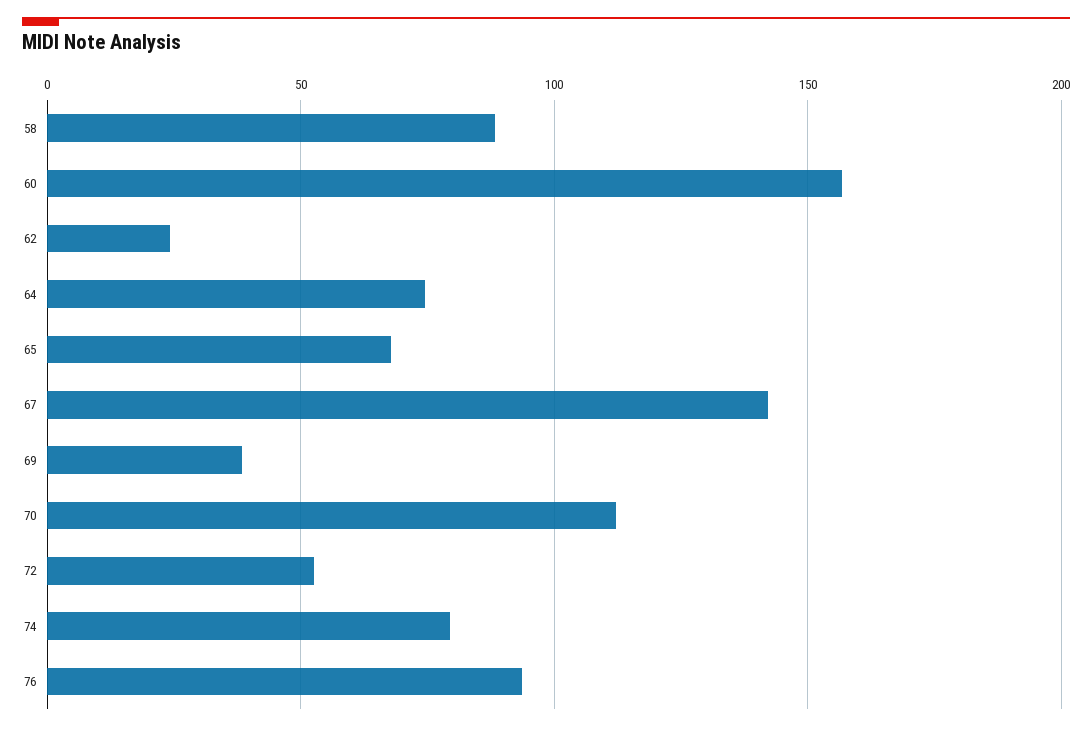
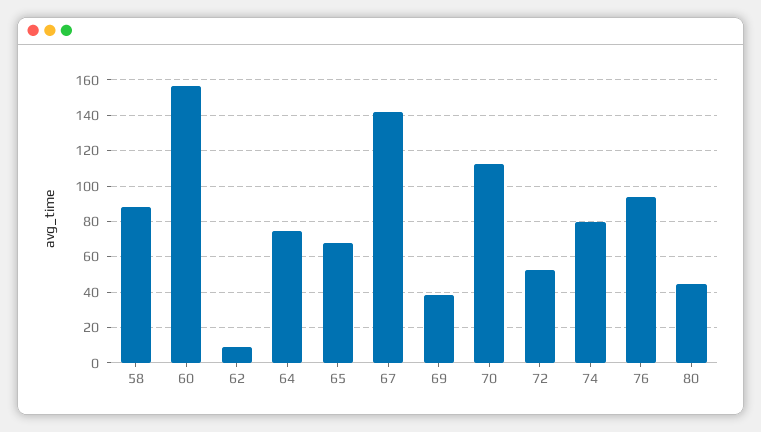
  {
    "58": 90,
    "60": 155,
-   "62": 25,
+   "62": 10,
    "64": 75,
    "65": 70,
    "67": 140,
    "69": 40,
    "70": 110,
    "72": 55,
    "74": 80,
-   "76": 95
+   "76": 95,
+   "80": 45
  }

